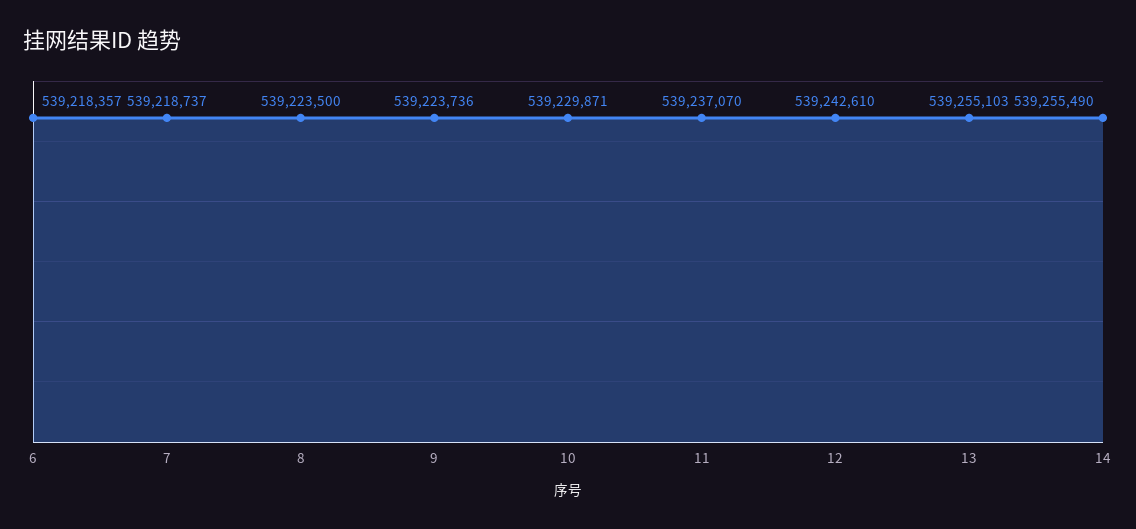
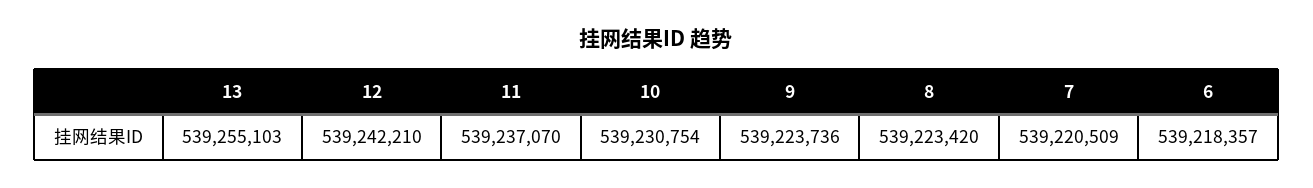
  {
    "6": 539218357,
-   "7": 539218737,
+   "7": 539220509,
-   "8": 539223500,
+   "8": 539223420,
    "9": 539223736,
-   "10": 539229871,
+   "10": 539230754,
    "11": 539237070,
-   "12": 539242610,
+   "12": 539242210,
-   "13": 539255103,
+   "13": 539255103
-   "14": 539255490
  }

